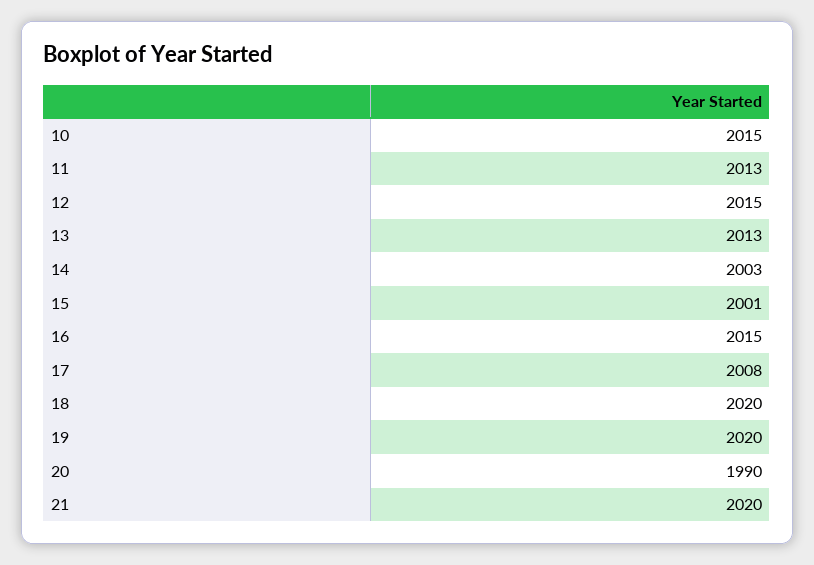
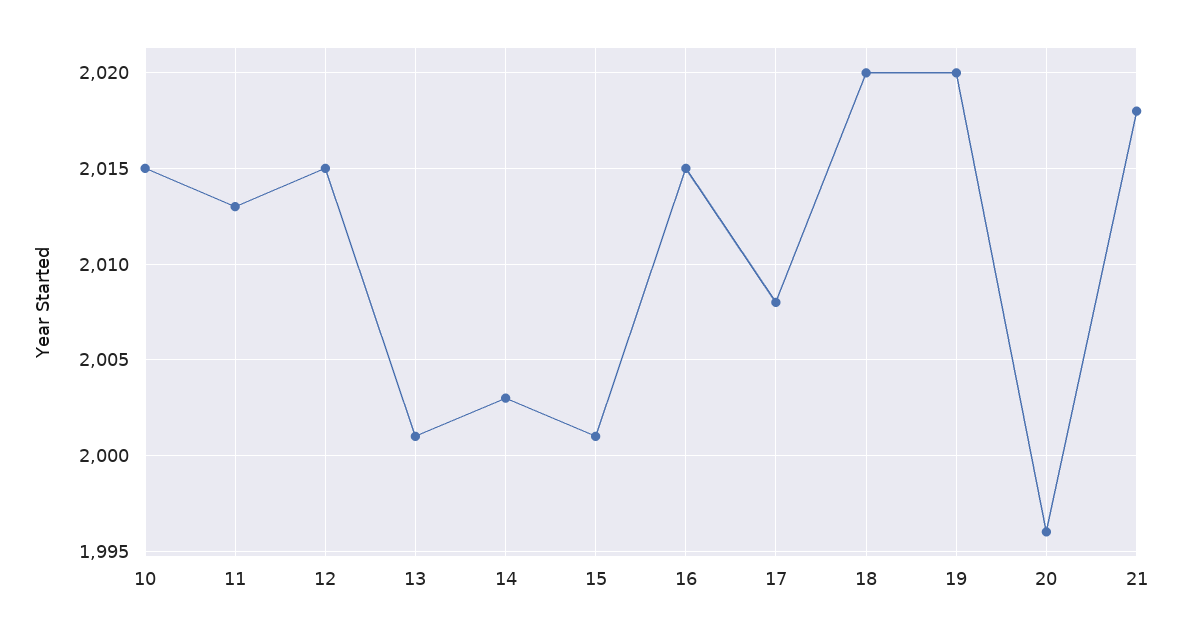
  {
    "10": 2015,
    "11": 2013,
    "12": 2015,
-   "13": 2013,
+   "13": 2001,
    "14": 2003,
    "15": 2001,
    "16": 2015,
    "17": 2008,
    "18": 2020,
    "19": 2020,
-   "20": 1990,
+   "20": 1996,
-   "21": 2020
+   "21": 2018
  }

